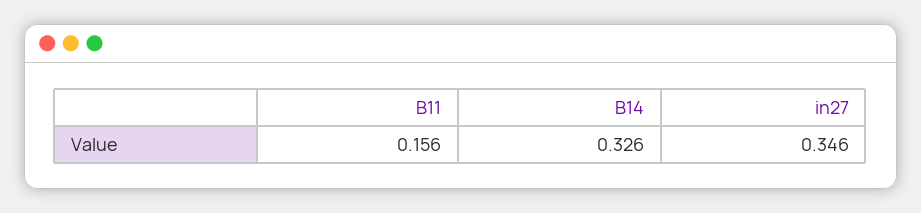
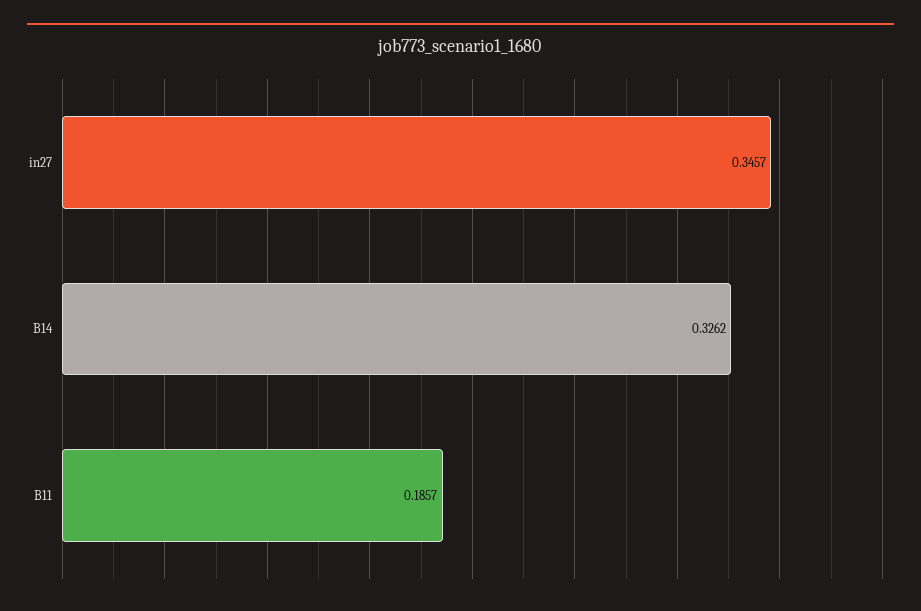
  {
-   "B11": 0.156,
+   "B11": 0.1857,
    "B14": 0.3262,
    "in27": 0.3457
  }

